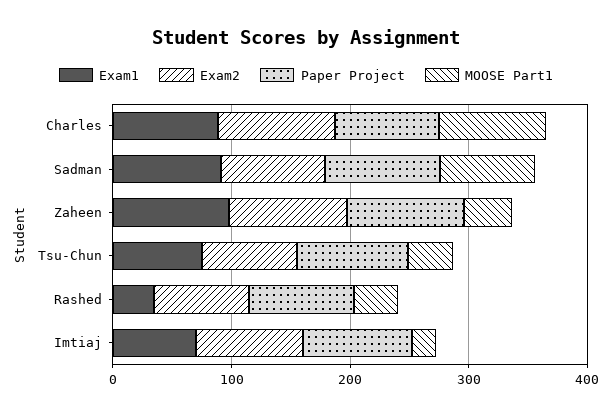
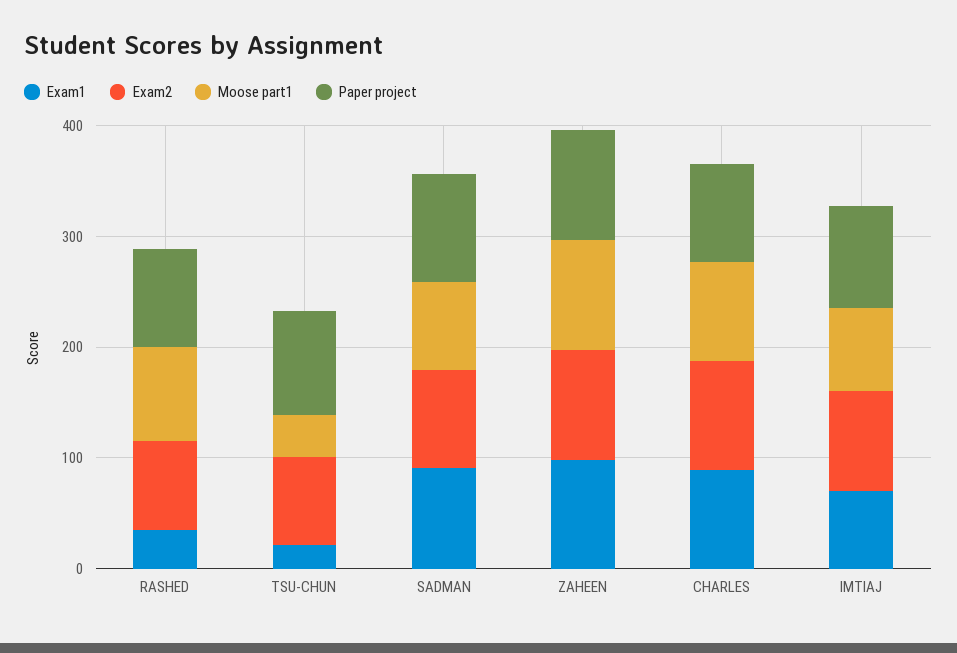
  {
    "Exam1": {
      "Charles": 80,
      "Sadman": 100,
      "Zaheen": 100,
-     "Tsu-Chun": 80,
+     "Tsu-Chun": 20,
      "Rashed": 40,
      "Imtiaj": 80
    },
    "Exam2": {
      "Charles": 100,
      "Sadman": 80,
      "Zaheen": 100,
      "Tsu-Chun": 80,
      "Rashed": 80,
      "Imtiaj": 100
    },
    "Paper Project": {
      "Charles": 80,
      "Sadman": 100,
      "Zaheen": 100,
      "Tsu-Chun": 100,
      "Rashed": 80,
      "Imtiaj": 100
    },
    "MOOSE Part1": {
      "Charles": 100,
      "Sadman": 80,
-     "Zaheen": 40,
+     "Zaheen": 100,
      "Tsu-Chun": 40,
-     "Rashed": 40,
+     "Rashed": 80,
-     "Imtiaj": 20
+     "Imtiaj": 80
    }
  }

